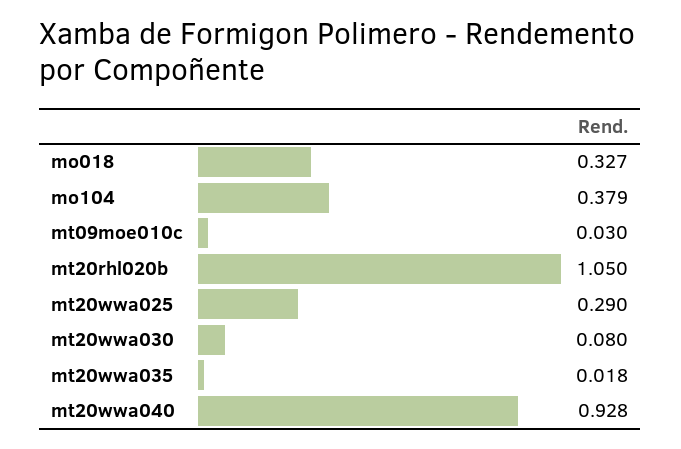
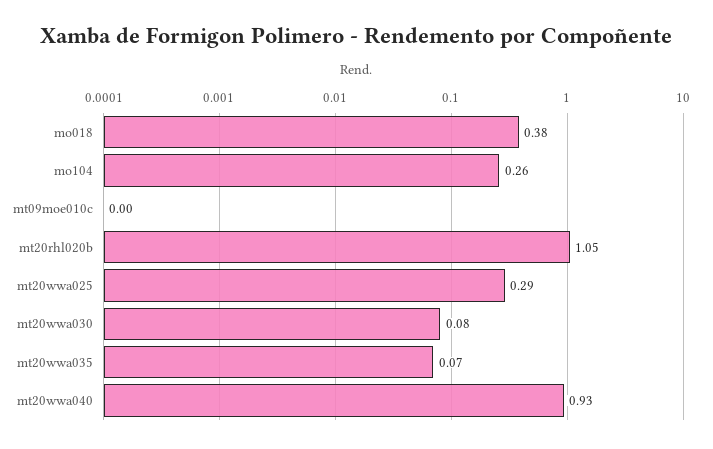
  {
-   "mo018": 0.327,
+   "mo018": 0.38,
-   "mo104": 0.379,
+   "mo104": 0.26,
-   "mt09moe010c": 0.03,
+   "mt09moe010c": 0,
    "mt20rhl020b": 1.05,
    "mt20wwa025": 0.29,
    "mt20wwa030": 0.08,
-   "mt20wwa035": 0.018,
+   "mt20wwa035": 0.07,
    "mt20wwa040": 0.928
  }

